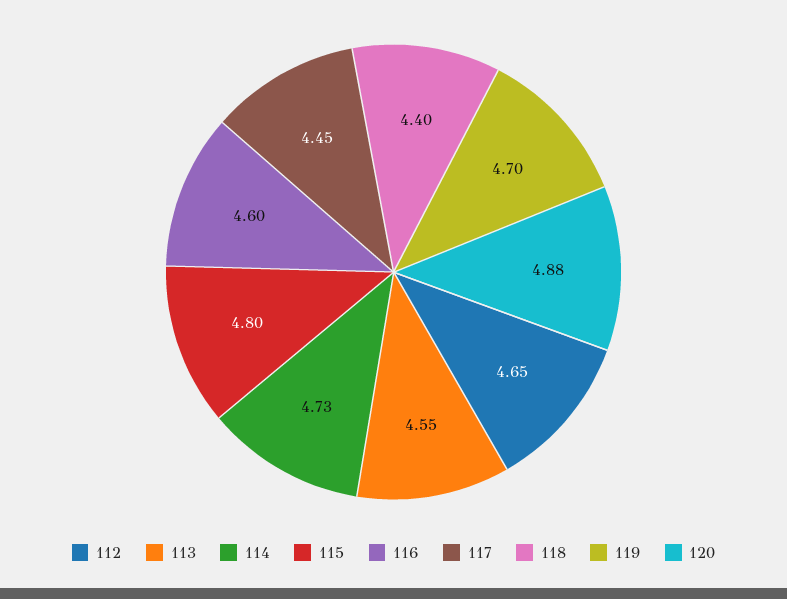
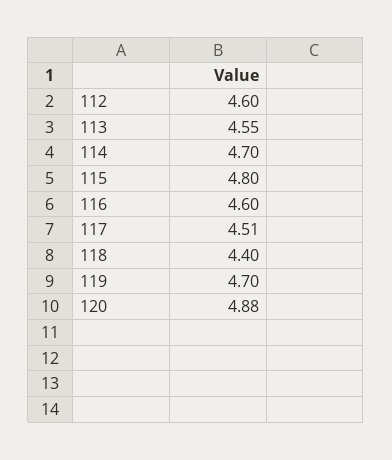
  {
-   "112": 4.65,
+   "112": 4.6,
    "113": 4.55,
-   "114": 4.73,
+   "114": 4.7,
    "115": 4.8,
    "116": 4.6,
-   "117": 4.45,
+   "117": 4.51,
    "118": 4.4,
    "119": 4.7,
    "120": 4.88
  }

